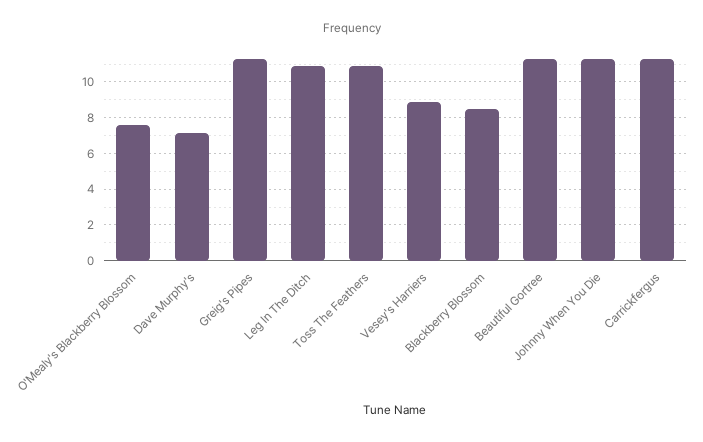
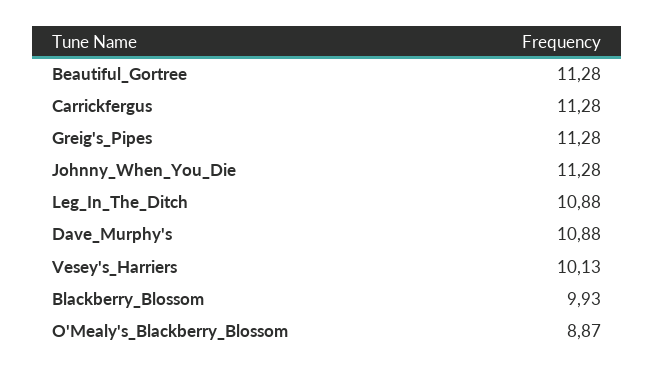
  {
-   "O'Mealy's Blackberry Blossom": 7.5,
+   "O'Mealy's Blackberry Blossom": 8.87,
-   "Dave Murphy's": 7,
+   "Dave Murphy's": 10.88,
    "Greig's Pipes": 11.28,
    "Leg In The Ditch": 10.88,
-   "Toss The Feathers": 11,
-   "Vesey's Harriers": 9,
+   "Vesey's Harriers": 10.13,
-   "Blackberry Blossom": 8.5,
+   "Blackberry Blossom": 9.93,
    "Beautiful Gortree": 11.28,
    "Johnny When You Die": 11.28,
    "Carrickfergus": 11.28
  }

